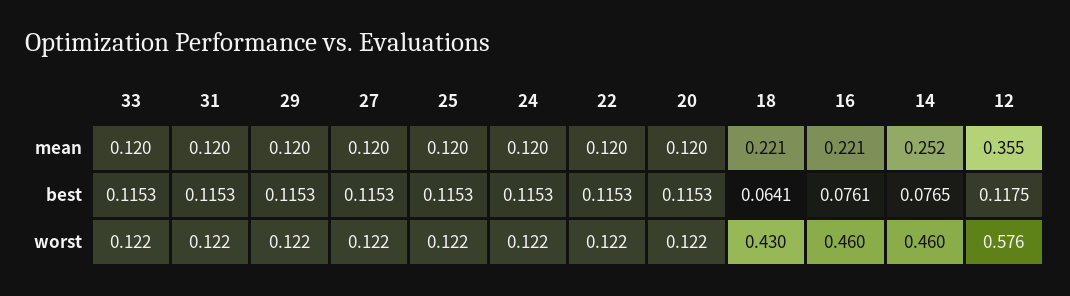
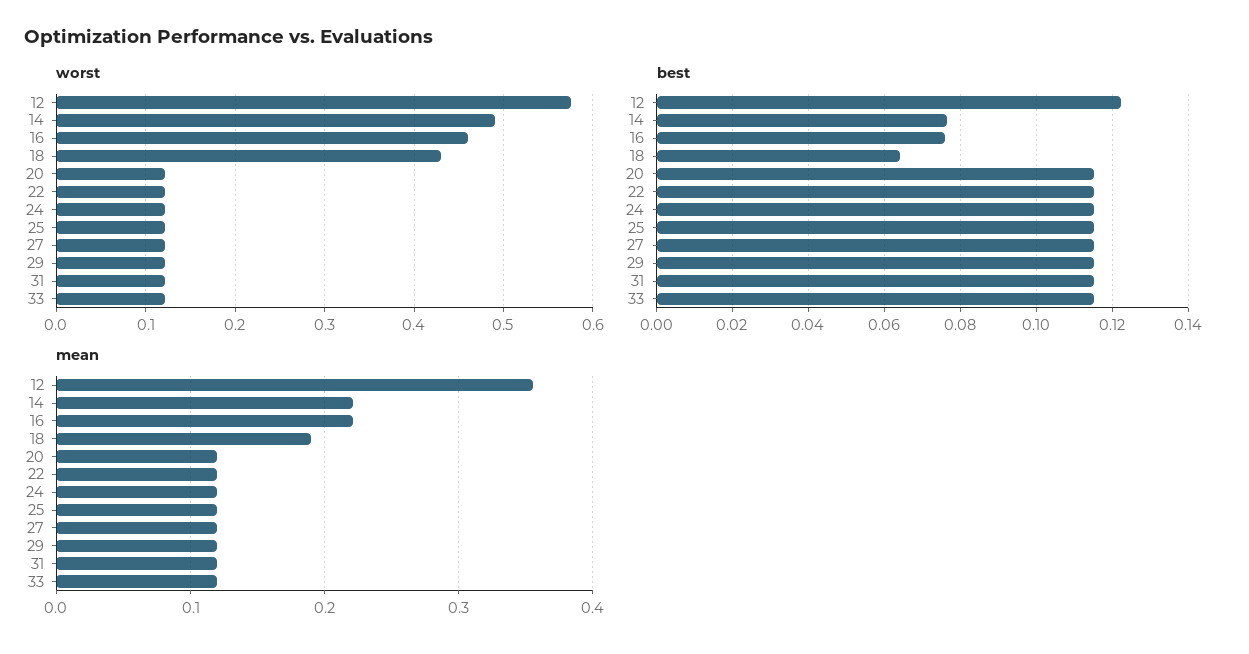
  {
    "mean": {
      "33": 0.12,
      "31": 0.12,
      "29": 0.12,
      "27": 0.12,
      "25": 0.12,
      "24": 0.12,
      "22": 0.12,
      "20": 0.12,
-     "18": 0.221,
+     "18": 0.19,
      "16": 0.221,
-     "14": 0.252,
+     "14": 0.22,
      "12": 0.355
    },
    "best": {
      "33": 0.1153,
      "31": 0.1153,
      "29": 0.1153,
      "27": 0.1153,
      "25": 0.1153,
      "24": 0.1153,
      "22": 0.1153,
      "20": 0.1153,
      "18": 0.0641,
      "16": 0.0761,
      "14": 0.0765,
-     "12": 0.1175
+     "12": 0.122
    },
    "worst": {
      "33": 0.122,
      "31": 0.122,
      "29": 0.122,
      "27": 0.122,
      "25": 0.122,
      "24": 0.122,
      "22": 0.122,
      "20": 0.122,
      "18": 0.43,
      "16": 0.46,
-     "14": 0.46,
+     "14": 0.49,
      "12": 0.576
    }
  }

